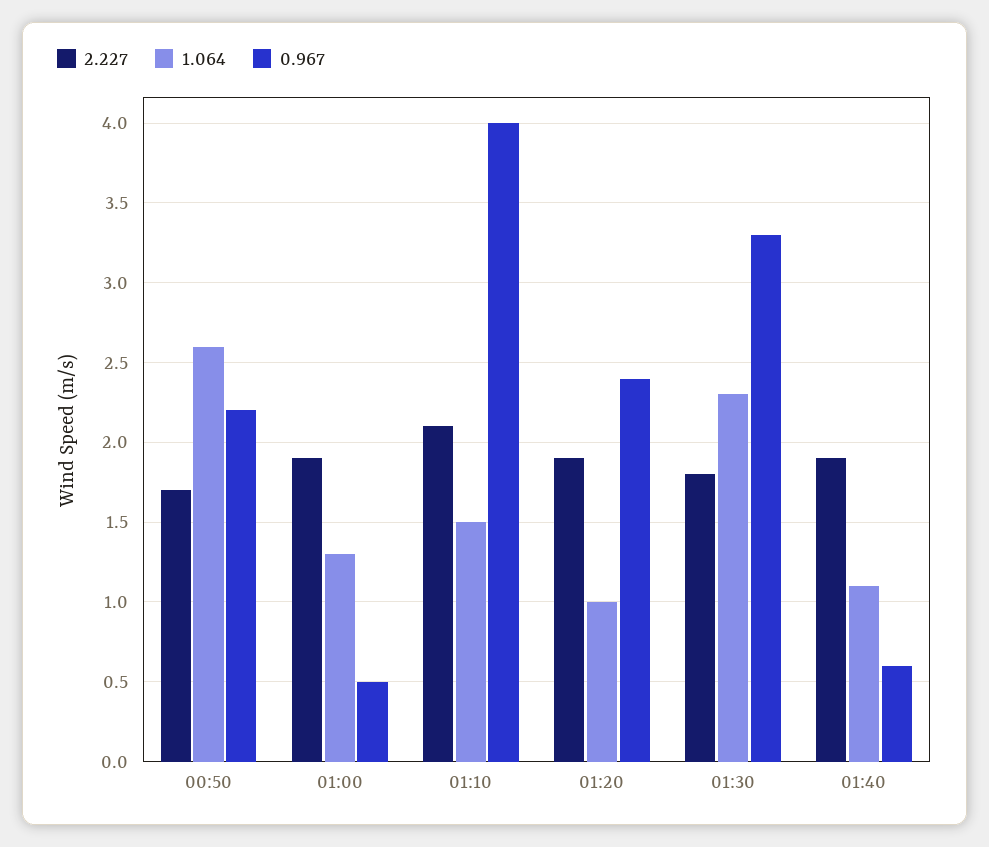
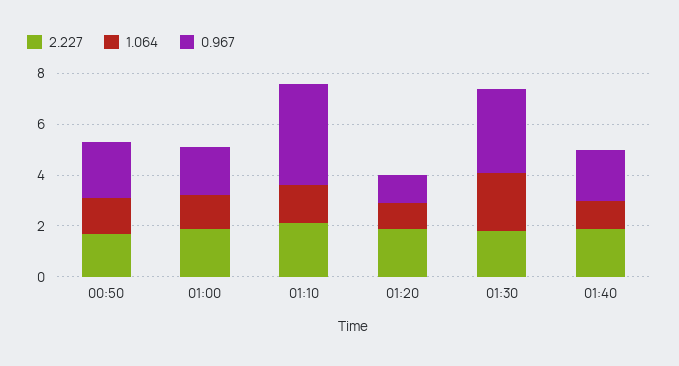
  {
    "2.227": {
      "00:50": 1.7,
      "01:00": 1.9,
      "01:10": 2.1,
      "01:20": 1.9,
      "01:30": 1.8,
      "01:40": 1.9
    },
    "1.064": {
-     "00:50": 2.6,
+     "00:50": 1.5,
      "01:00": 1.3,
      "01:10": 1.5,
      "01:20": 1,
      "01:30": 2.3,
      "01:40": 1.1
    },
    "0.967": {
      "00:50": 2.2,
-     "01:00": 0.5,
+     "01:00": 2,
      "01:10": 4,
-     "01:20": 2.4,
+     "01:20": 1,
      "01:30": 3.3,
-     "01:40": 0.6
+     "01:40": 2
    }
  }

